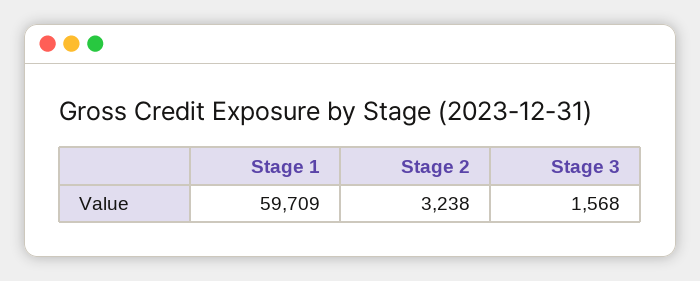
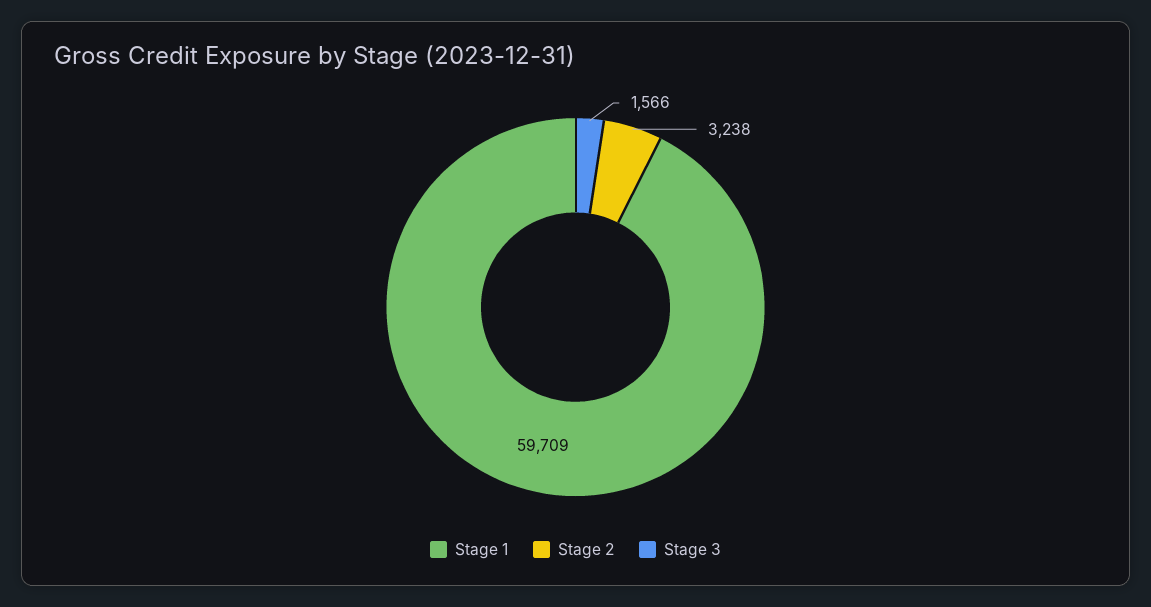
  {
    "Stage 1": 59709,
    "Stage 2": 3238,
-   "Stage 3": 1568
+   "Stage 3": 1566
  }

